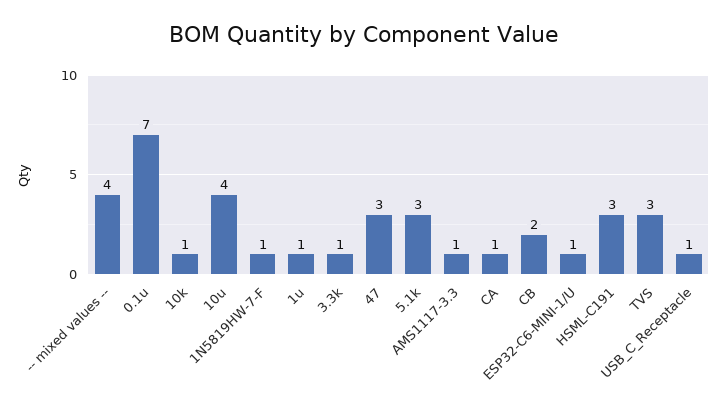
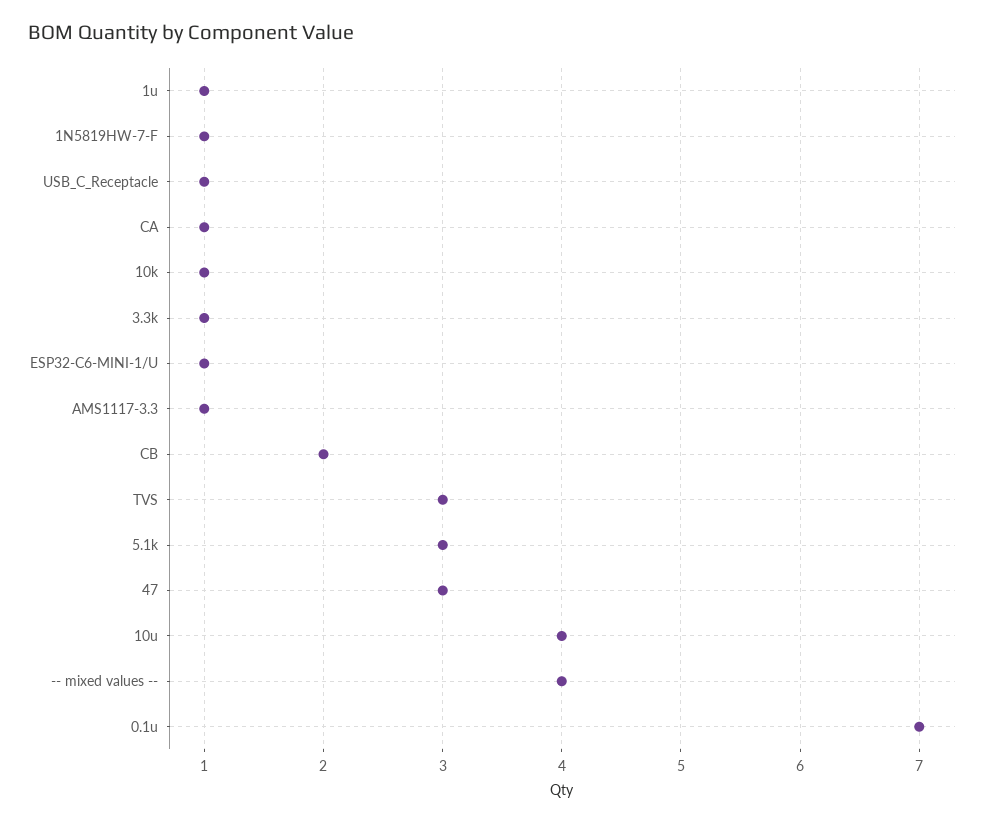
  {
    "-- mixed values --": 4,
    "0.1u": 7,
    "10k": 1,
    "10u": 4,
    "1N5819HW-7-F": 1,
    "1u": 1,
    "3.3k": 1,
    "47": 3,
    "5.1k": 3,
    "AMS1117-3.3": 1,
    "CA": 1,
    "CB": 2,
    "ESP32-C6-MINI-1/U": 1,
-   "HSML-C191": 3,
    "TVS": 3,
    "USB_C_Receptacle": 1
  }

